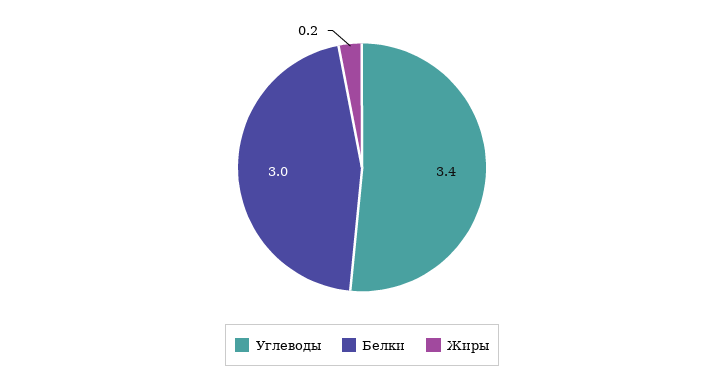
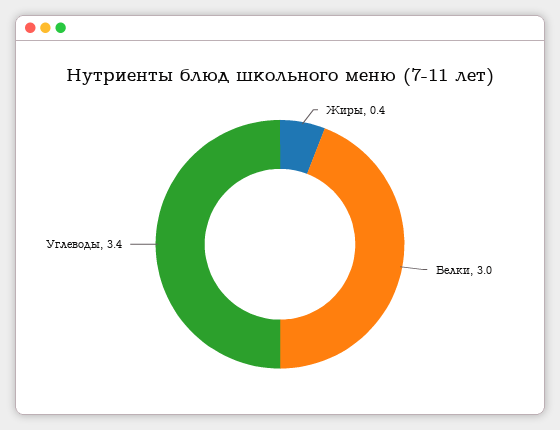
  {
    "Углеводы": 3.4,
    "Белки": 3,
-   "Жиры": 0.2
+   "Жиры": 0.4
  }

